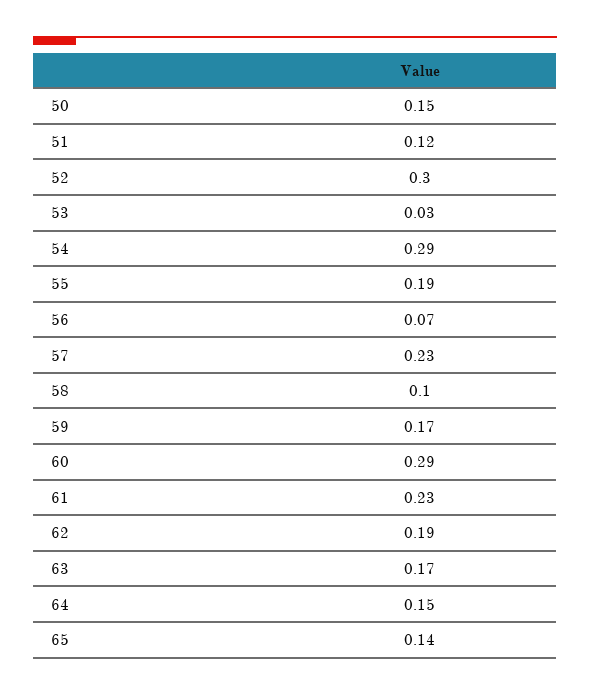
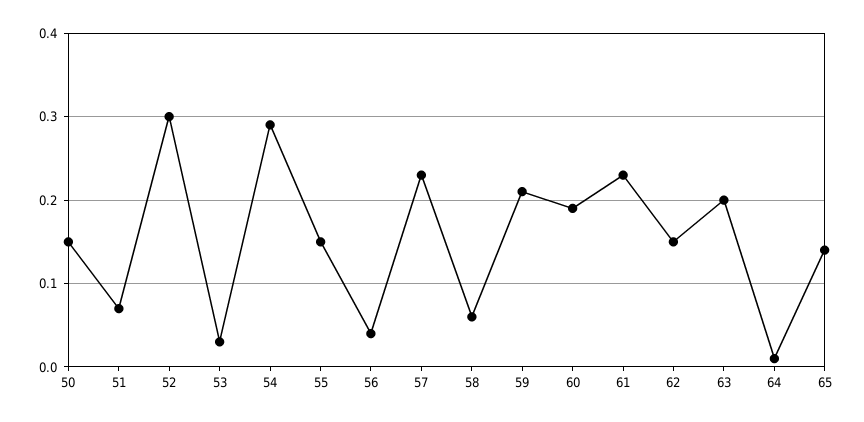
  {
    "50": 0.15,
-   "51": 0.12,
+   "51": 0.07,
    "52": 0.3,
    "53": 0.03,
    "54": 0.29,
-   "55": 0.19,
+   "55": 0.15,
-   "56": 0.07,
+   "56": 0.04,
    "57": 0.23,
-   "58": 0.1,
+   "58": 0.06,
-   "59": 0.17,
+   "59": 0.21,
-   "60": 0.29,
+   "60": 0.19,
    "61": 0.23,
-   "62": 0.19,
+   "62": 0.15,
-   "63": 0.17,
+   "63": 0.2,
-   "64": 0.15,
+   "64": 0.01,
    "65": 0.14
  }

